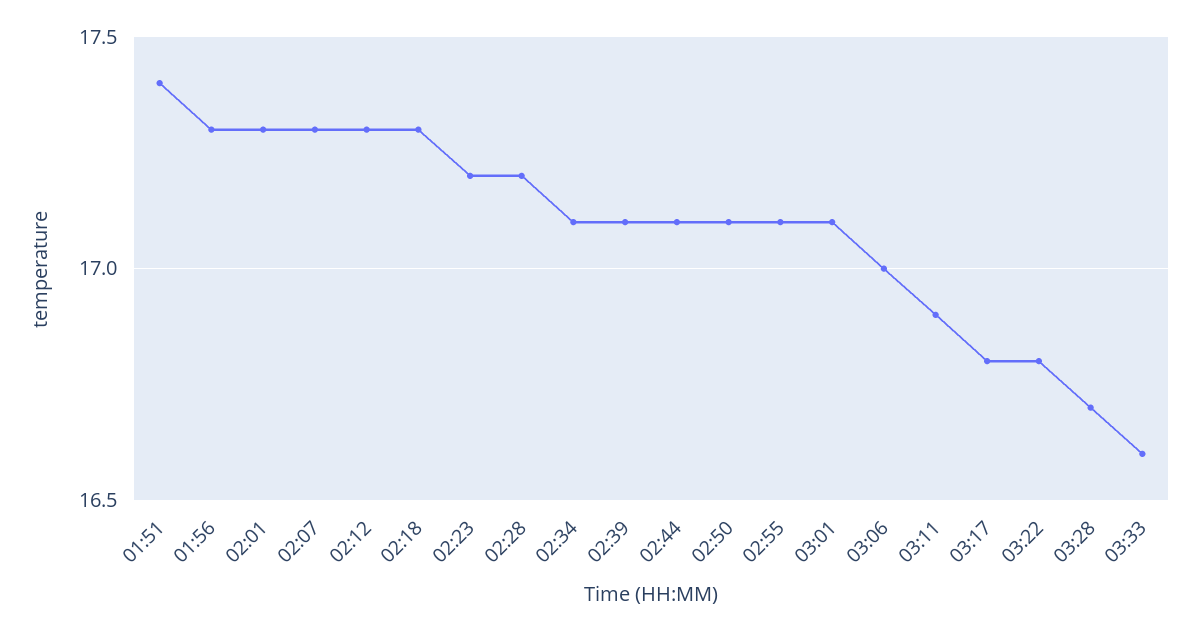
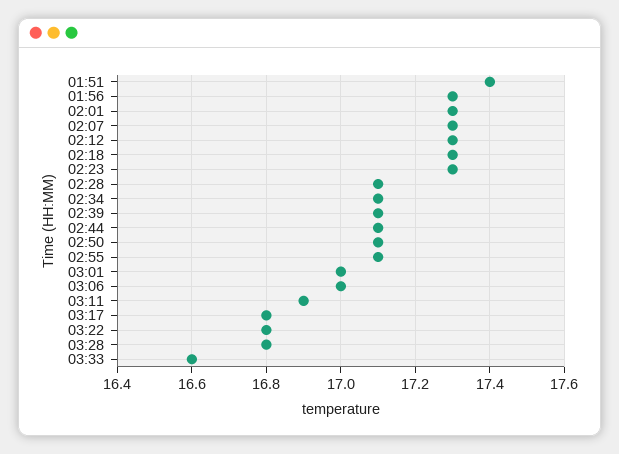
  {
    "01:51": 17.4,
    "01:56": 17.3,
    "02:01": 17.3,
    "02:07": 17.3,
    "02:12": 17.3,
    "02:18": 17.3,
-   "02:23": 17.2,
+   "02:23": 17.3,
-   "02:28": 17.2,
+   "02:28": 17.1,
    "02:34": 17.1,
    "02:39": 17.1,
    "02:44": 17.1,
    "02:50": 17.1,
    "02:55": 17.1,
-   "03:01": 17.1,
+   "03:01": 17,
    "03:06": 17,
    "03:11": 16.9,
    "03:17": 16.8,
    "03:22": 16.8,
-   "03:28": 16.7,
+   "03:28": 16.8,
    "03:33": 16.6
  }

